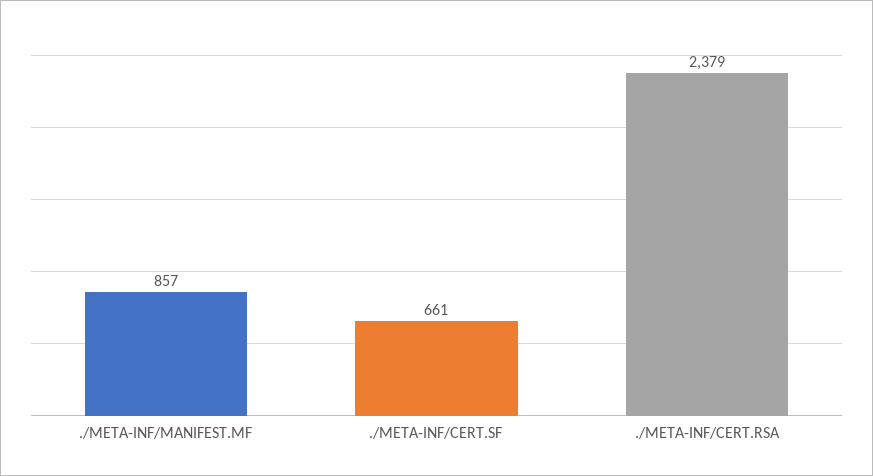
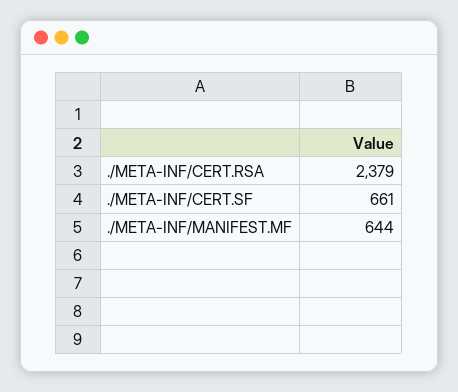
  {
-   "./META-INF/MANIFEST.MF": 857,
+   "./META-INF/MANIFEST.MF": 644,
    "./META-INF/CERT.SF": 661,
    "./META-INF/CERT.RSA": 2379
  }

